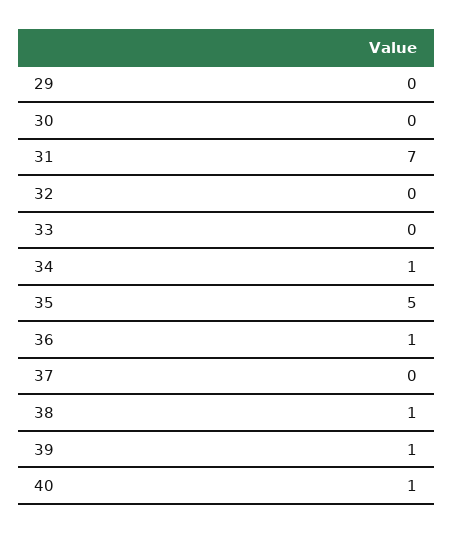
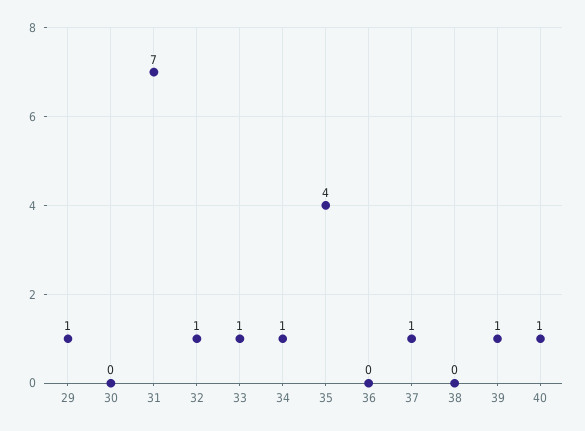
  {
-   "29": 0,
+   "29": 1,
    "30": 0,
    "31": 7,
-   "32": 0,
+   "32": 1,
-   "33": 0,
+   "33": 1,
    "34": 1,
-   "35": 5,
+   "35": 4,
-   "36": 1,
+   "36": 0,
-   "37": 0,
+   "37": 1,
-   "38": 1,
+   "38": 0,
    "39": 1,
    "40": 1
  }

